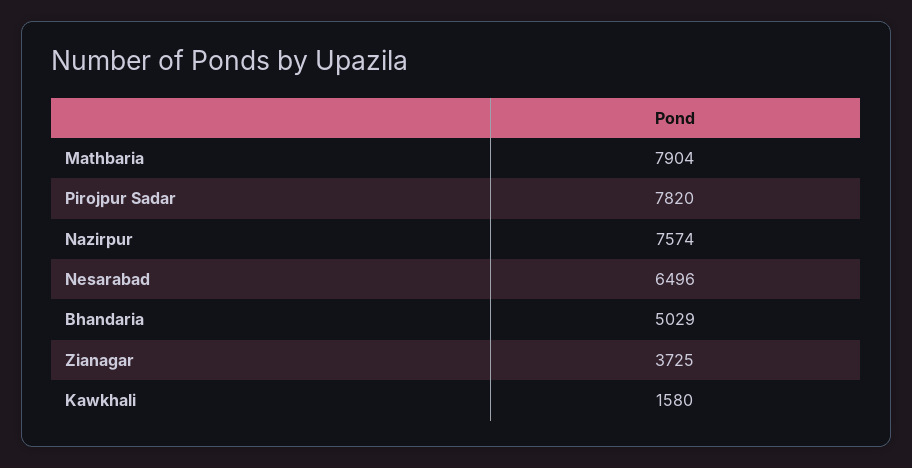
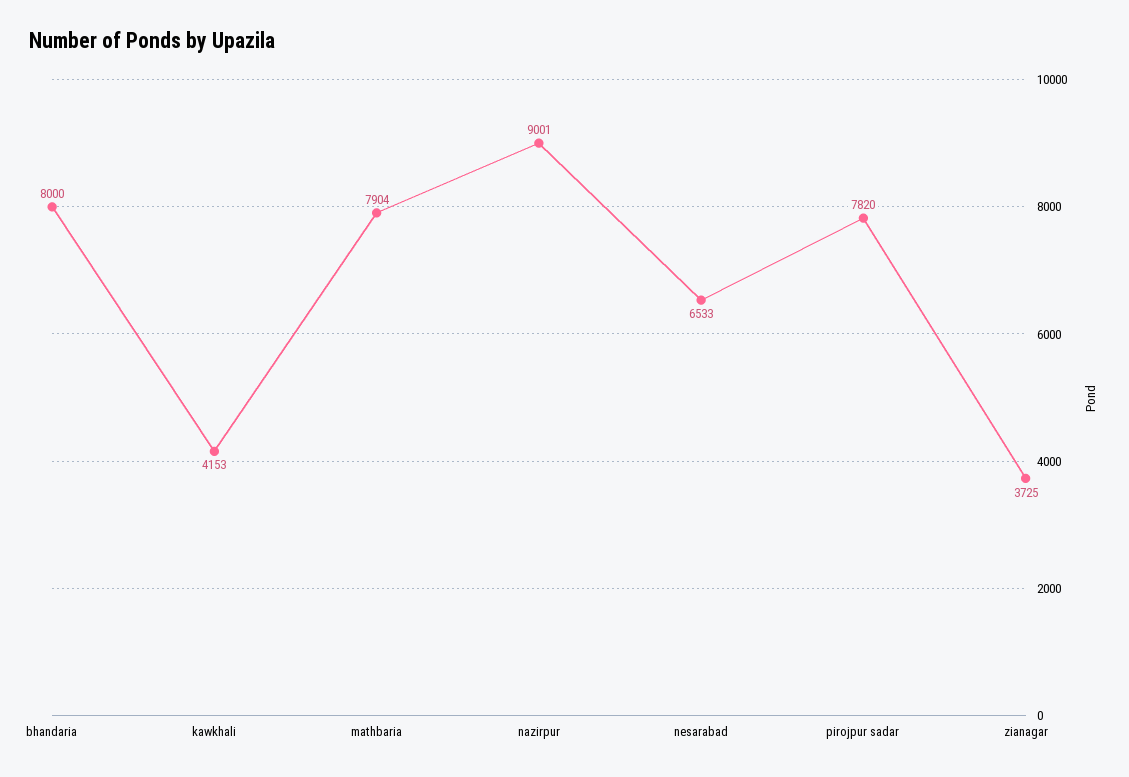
  {
    "Mathbaria": 7904,
    "Pirojpur Sadar": 7820,
-   "Nazirpur": 7574,
+   "Nazirpur": 9001,
-   "Nesarabad": 6496,
+   "Nesarabad": 6533,
-   "Bhandaria": 5029,
+   "Bhandaria": 8000,
    "Zianagar": 3725,
-   "Kawkhali": 1580
+   "Kawkhali": 4153
  }

